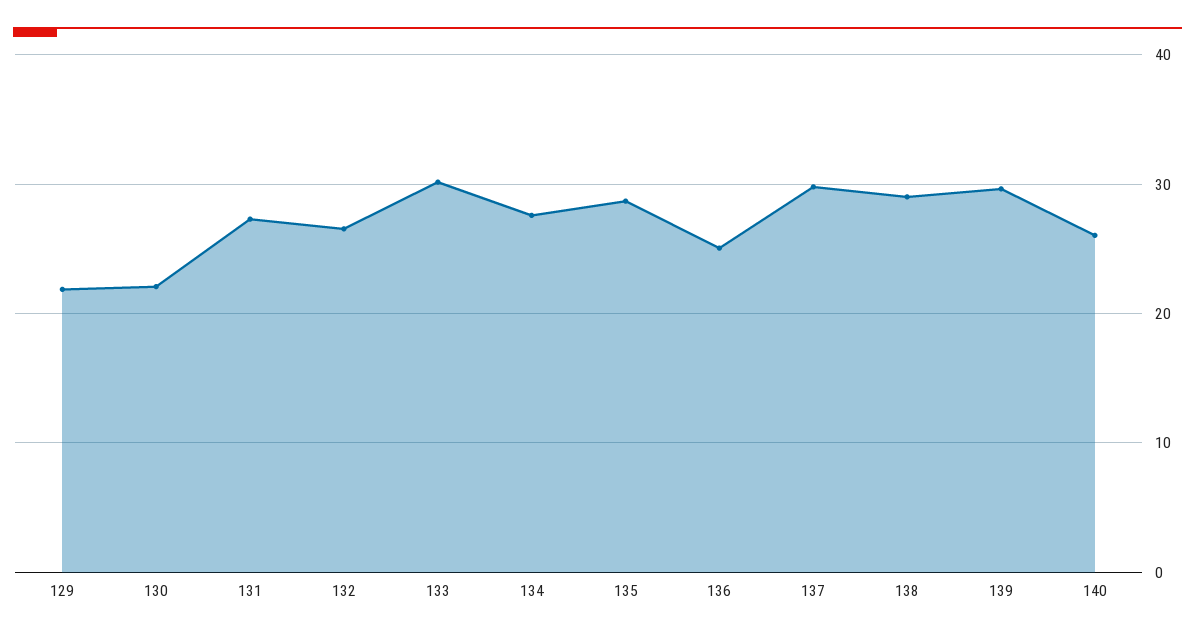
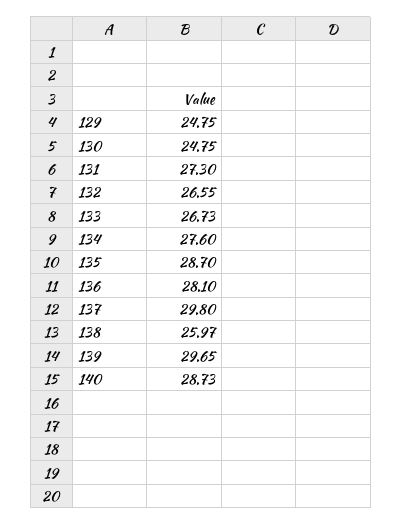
  {
-   "129": 22,
+   "129": 24.75,
-   "130": 22,
+   "130": 24.75,
    "131": 27.3,
    "132": 26.55,
-   "133": 30,
+   "133": 26.73,
    "134": 27.6,
    "135": 28.7,
-   "136": 25,
+   "136": 28.1,
    "137": 29.8,
-   "138": 29,
+   "138": 25.97,
    "139": 29.65,
-   "140": 26
+   "140": 28.73
  }

